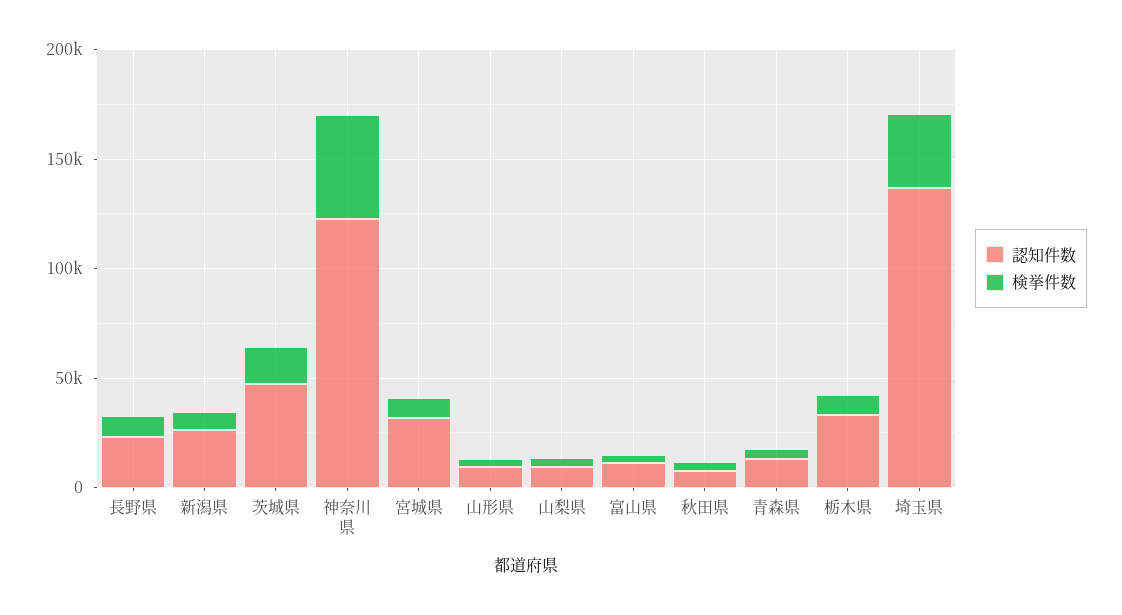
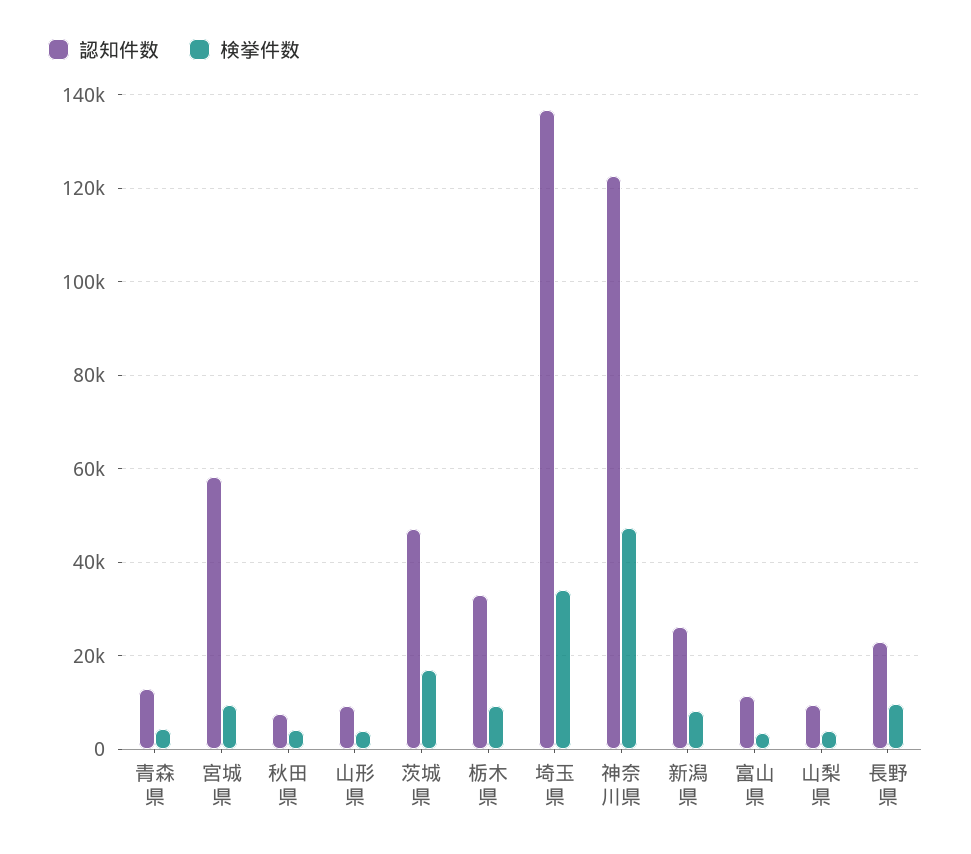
  {
    "認知件数": {
      "長野県": 22000,
      "新潟県": 26000,
      "茨城県": 48000,
      "神奈川県": 122000,
-     "宮城県": 30000,
+     "宮城県": 58000,
      "山形県": 10000,
      "山梨県": 10000,
      "富山県": 12000,
      "秋田県": 8000,
      "青森県": 14000,
      "栃木県": 34000,
      "埼玉県": 136000
    },
    "検挙件数": {
      "長野県": 10000,
      "新潟県": 8000,
      "茨城県": 18000,
      "神奈川県": 48000,
      "宮城県": 10000,
      "山形県": 4000,
      "山梨県": 4000,
      "富山県": 4000,
      "秋田県": 4000,
      "青森県": 4000,
      "栃木県": 10000,
      "埼玉県": 34000
    }
  }

